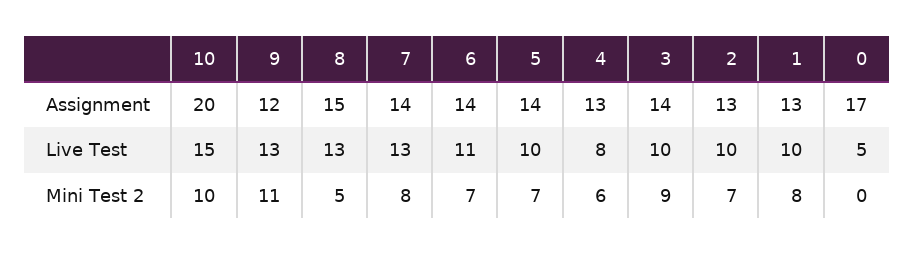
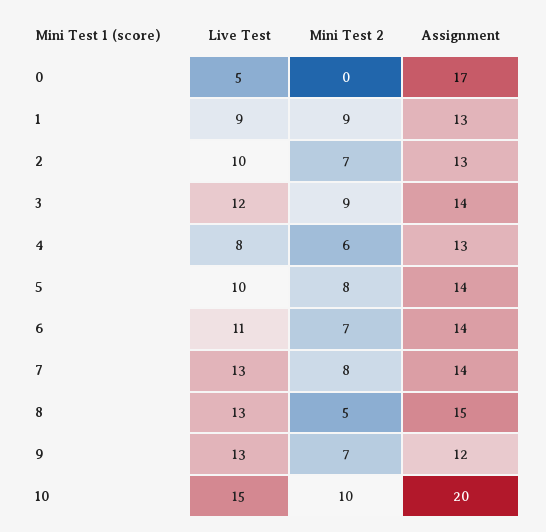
  {
    "10": {
      "Assignment": 20,
      "Live Test": 15,
      "Mini Test 2": 10
    },
    "9": {
      "Assignment": 12,
      "Live Test": 13,
-     "Mini Test 2": 11
+     "Mini Test 2": 7
    },
    "8": {
      "Assignment": 15,
      "Live Test": 13,
      "Mini Test 2": 5
    },
    "7": {
      "Assignment": 14,
      "Live Test": 13,
      "Mini Test 2": 8
    },
    "6": {
      "Assignment": 14,
      "Live Test": 11,
      "Mini Test 2": 7
    },
    "5": {
      "Assignment": 14,
      "Live Test": 10,
-     "Mini Test 2": 7
+     "Mini Test 2": 8
    },
    "4": {
      "Assignment": 13,
      "Live Test": 8,
      "Mini Test 2": 6
    },
    "3": {
      "Assignment": 14,
-     "Live Test": 10,
+     "Live Test": 12,
      "Mini Test 2": 9
    },
    "2": {
      "Assignment": 13,
      "Live Test": 10,
      "Mini Test 2": 7
    },
    "1": {
      "Assignment": 13,
-     "Live Test": 10,
+     "Live Test": 9,
-     "Mini Test 2": 8
+     "Mini Test 2": 9
    },
    "0": {
      "Assignment": 17,
      "Live Test": 5,
      "Mini Test 2": 0
    }
  }

